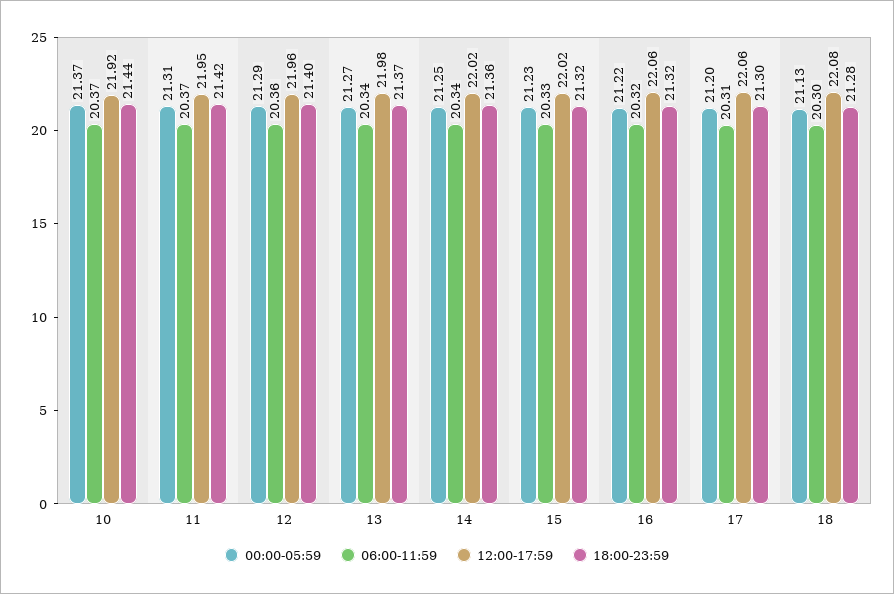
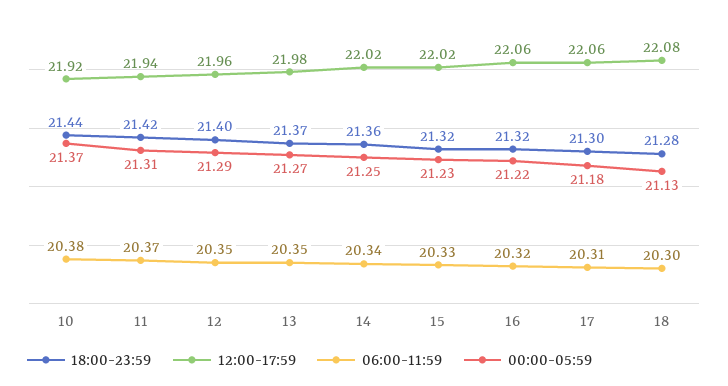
  {
    "00:00-05:59": {
      "10": 21.37,
      "11": 21.31,
      "12": 21.29,
      "13": 21.27,
      "14": 21.25,
      "15": 21.23,
      "16": 21.22,
-     "17": 21.2,
+     "17": 21.18,
      "18": 21.13
    },
    "06:00-11:59": {
-     "10": 20.37,
+     "10": 20.38,
      "11": 20.37,
-     "12": 20.36,
+     "12": 20.35,
-     "13": 20.34,
+     "13": 20.35,
      "14": 20.34,
      "15": 20.33,
      "16": 20.32,
      "17": 20.31,
      "18": 20.3
    },
    "12:00-17:59": {
      "10": 21.92,
-     "11": 21.95,
+     "11": 21.94,
      "12": 21.96,
      "13": 21.98,
      "14": 22.02,
      "15": 22.02,
      "16": 22.06,
      "17": 22.06,
      "18": 22.08
    },
    "18:00-23:59": {
      "10": 21.44,
      "11": 21.42,
      "12": 21.4,
      "13": 21.37,
      "14": 21.36,
      "15": 21.32,
      "16": 21.32,
      "17": 21.3,
      "18": 21.28
    }
  }

